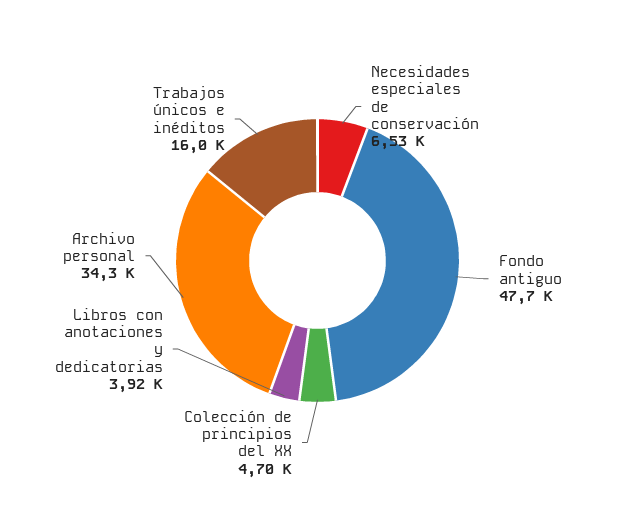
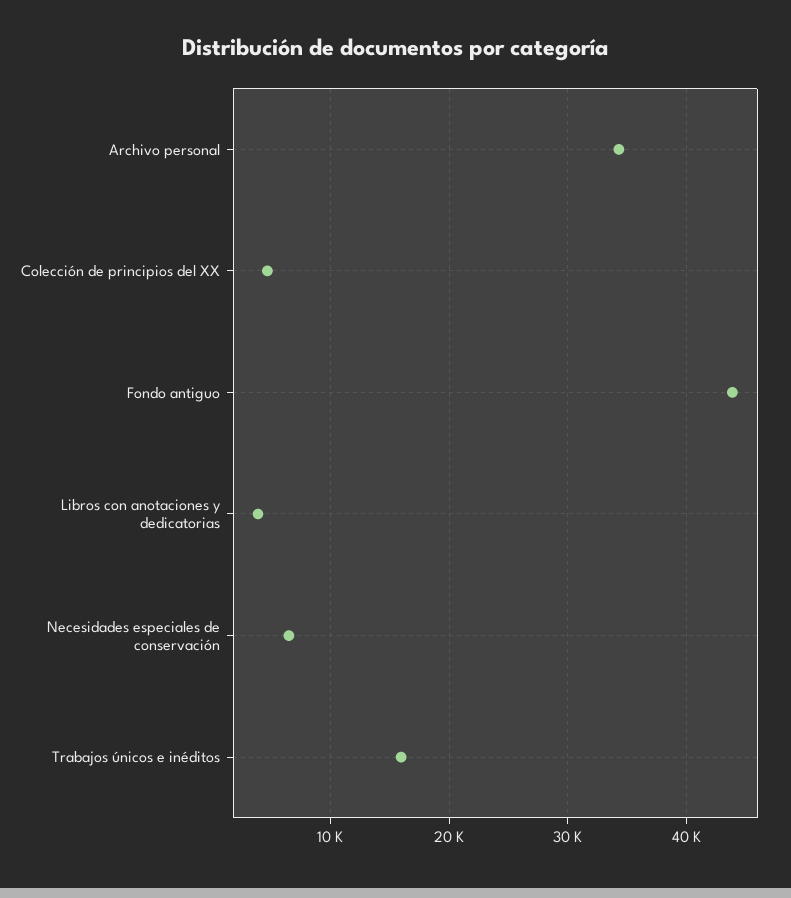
  {
    "Necesidades especiales de conservación": 6530,
-   "Fondo antiguo": 47700,
+   "Fondo antiguo": 44000,
    "Colección de principios del XX": 4700,
    "Libros con anotaciones y dedicatorias": 3920,
    "Archivo personal": 34300,
    "Trabajos únicos e inéditos": 16000
  }

